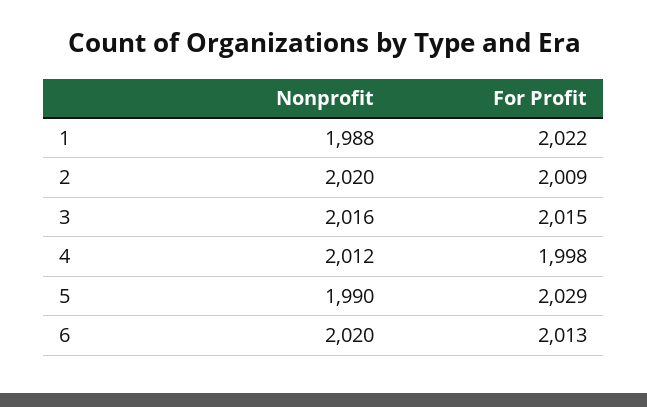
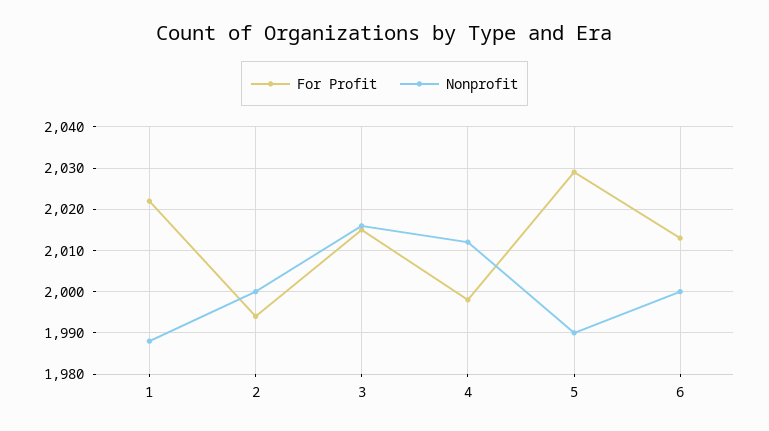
  {
    "Nonprofit": {
      "1": 1988,
-     "2": 2020,
+     "2": 2000,
      "3": 2016,
      "4": 2012,
      "5": 1990,
-     "6": 2020
+     "6": 2000
    },
    "For Profit": {
      "1": 2022,
-     "2": 2009,
+     "2": 1995,
      "3": 2015,
      "4": 1998,
      "5": 2029,
      "6": 2013
    }
  }

